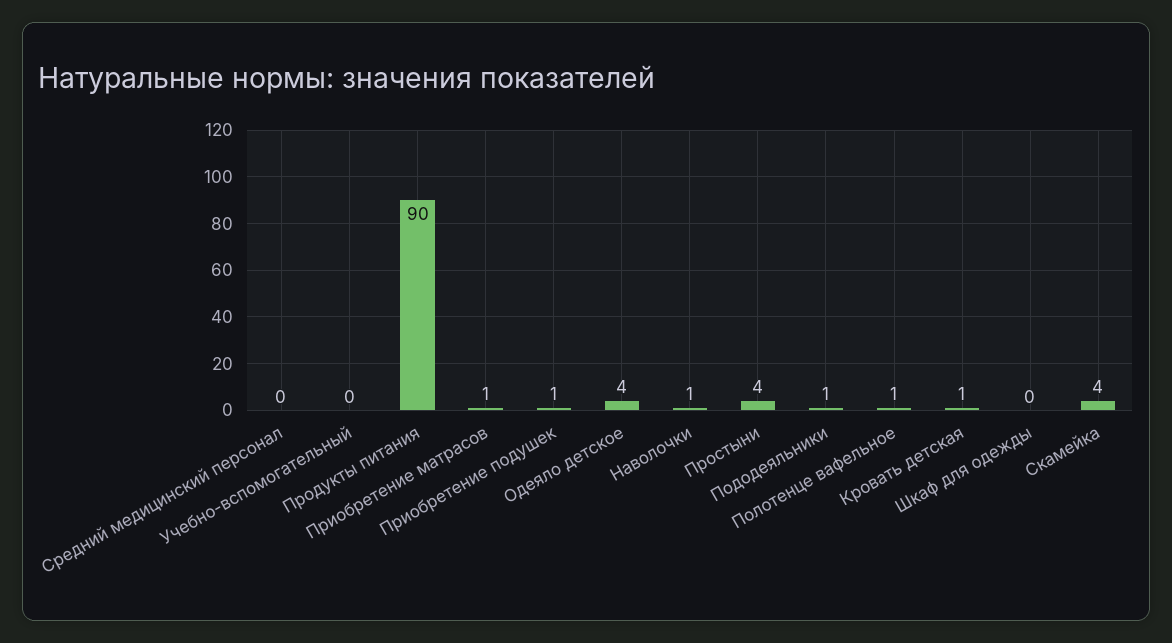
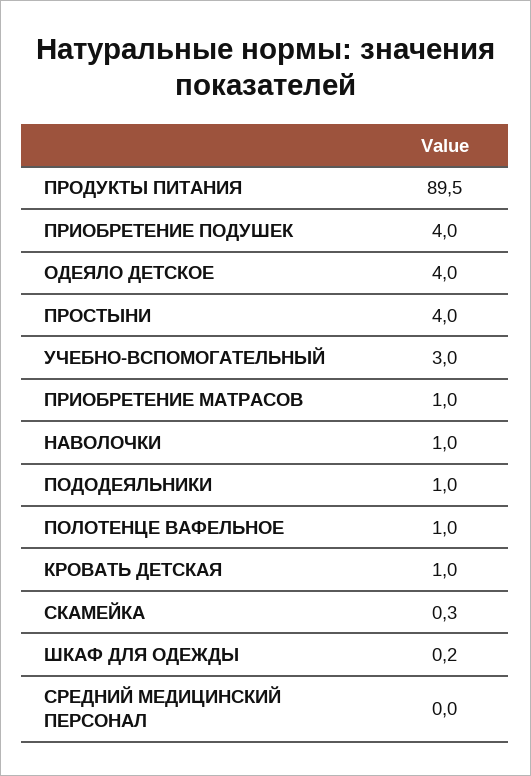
  {
    "Средний медицинский персонал": 0,
-   "Учебно-вспомогательный": 0,
+   "Учебно-вспомогательный": 3,
    "Продукты питания": 89.5,
    "Приобретение матрасов": 1,
-   "Приобретение подушек": 1,
+   "Приобретение подушек": 4,
    "Одеяло детское": 4,
    "Наволочки": 1,
    "Простыни": 4,
    "Пододеяльники": 1,
    "Полотенце вафельное": 1,
    "Кровать детская": 1,
    "Шкаф для одежды": 0.2,
-   "Скамейка": 4
+   "Скамейка": 0.3
  }

